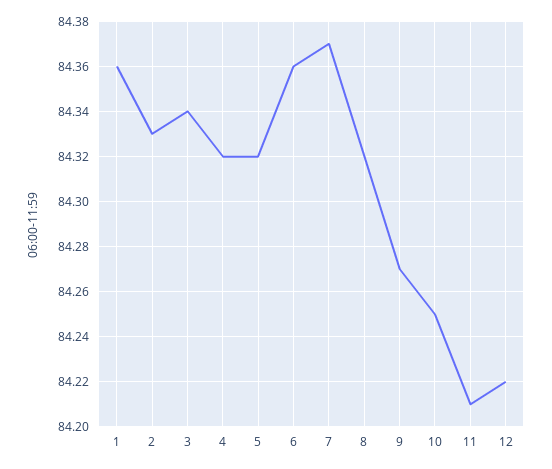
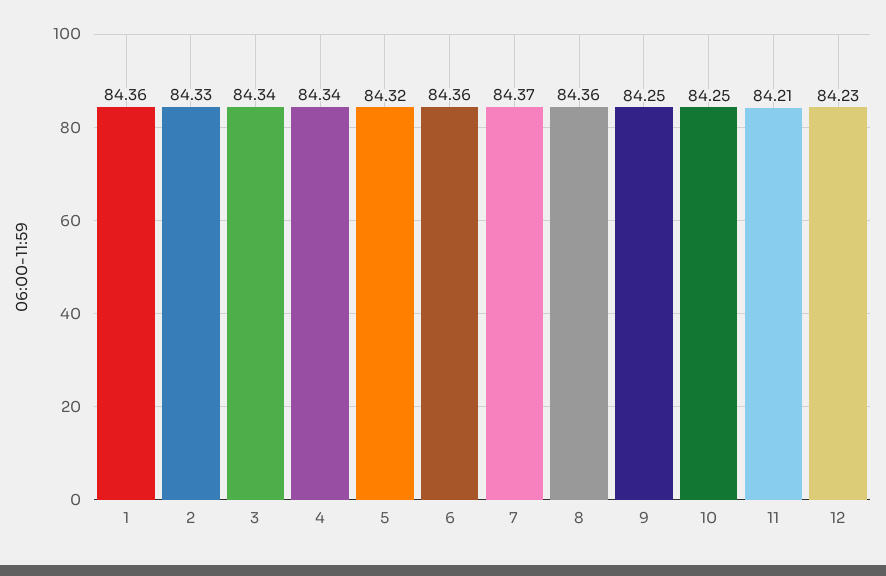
  {
    "1": 84.36,
    "2": 84.33,
    "3": 84.34,
-   "4": 84.32,
+   "4": 84.34,
    "5": 84.32,
    "6": 84.36,
    "7": 84.37,
-   "8": 84.32,
+   "8": 84.36,
-   "9": 84.27,
+   "9": 84.25,
    "10": 84.25,
    "11": 84.21,
-   "12": 84.22
+   "12": 84.23
  }

